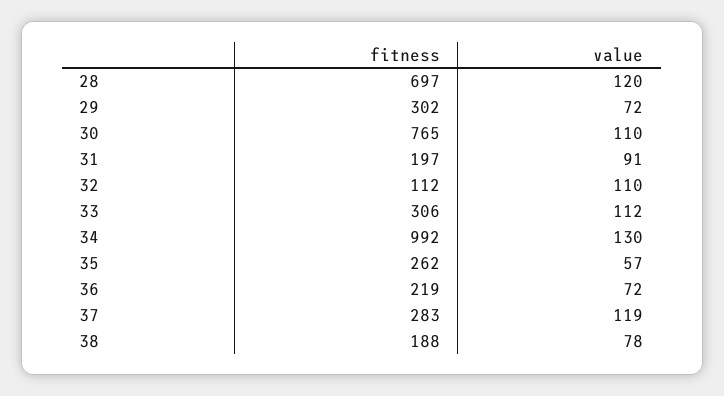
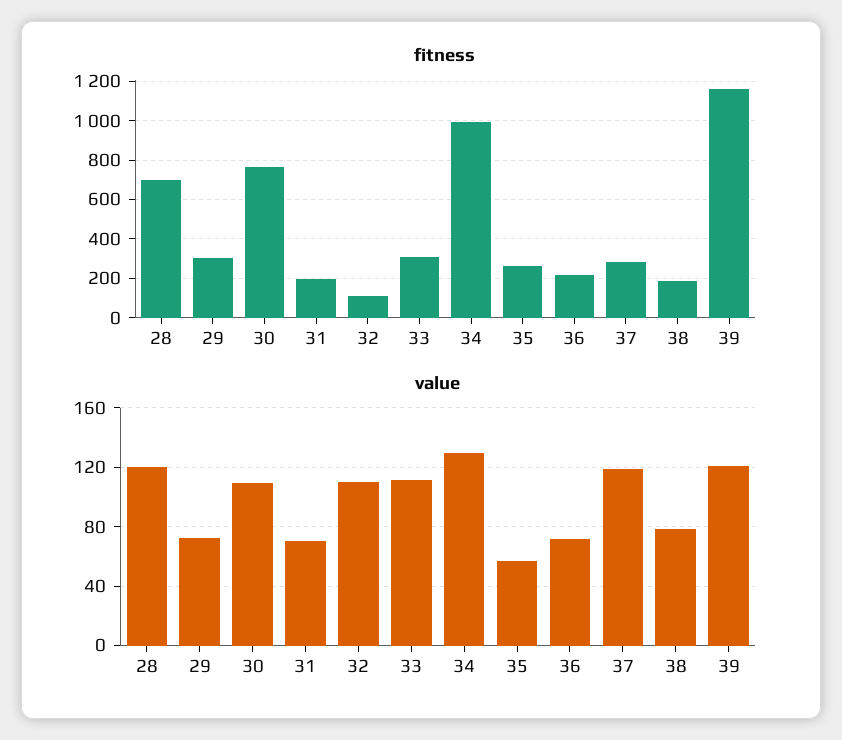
  {
    "fitness": {
      "28": 697,
      "29": 302,
      "30": 765,
      "31": 197,
      "32": 112,
      "33": 306,
      "34": 992,
      "35": 262,
      "36": 219,
      "37": 283,
-     "38": 188
+     "38": 188,
+     "39": 1150
    },
    "value": {
      "28": 120,
      "29": 72,
      "30": 110,
-     "31": 91,
+     "31": 70,
      "32": 110,
      "33": 112,
      "34": 130,
      "35": 57,
      "36": 72,
      "37": 119,
-     "38": 78
+     "38": 78,
+     "39": 120
    }
  }

